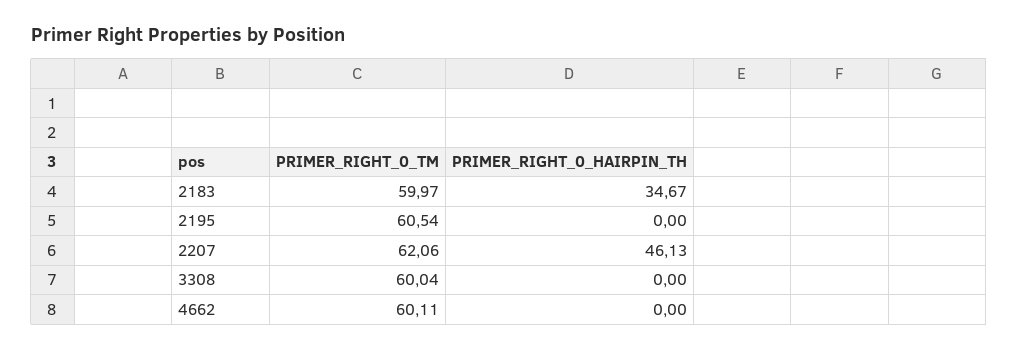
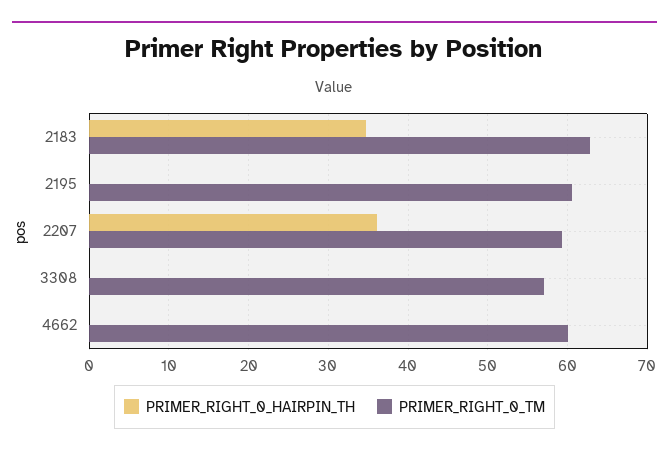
  {
    "PRIMER_RIGHT_0_TM": {
-     "2183": 59.97,
+     "2183": 63,
      "2195": 60.54,
-     "2207": 62.06,
+     "2207": 59,
-     "3308": 60.04,
+     "3308": 57,
      "4662": 60.11
    },
    "PRIMER_RIGHT_0_HAIRPIN_TH": {
      "2183": 34.67,
      "2195": 0,
-     "2207": 46.13,
+     "2207": 36,
      "3308": 0,
      "4662": 0
    }
  }

